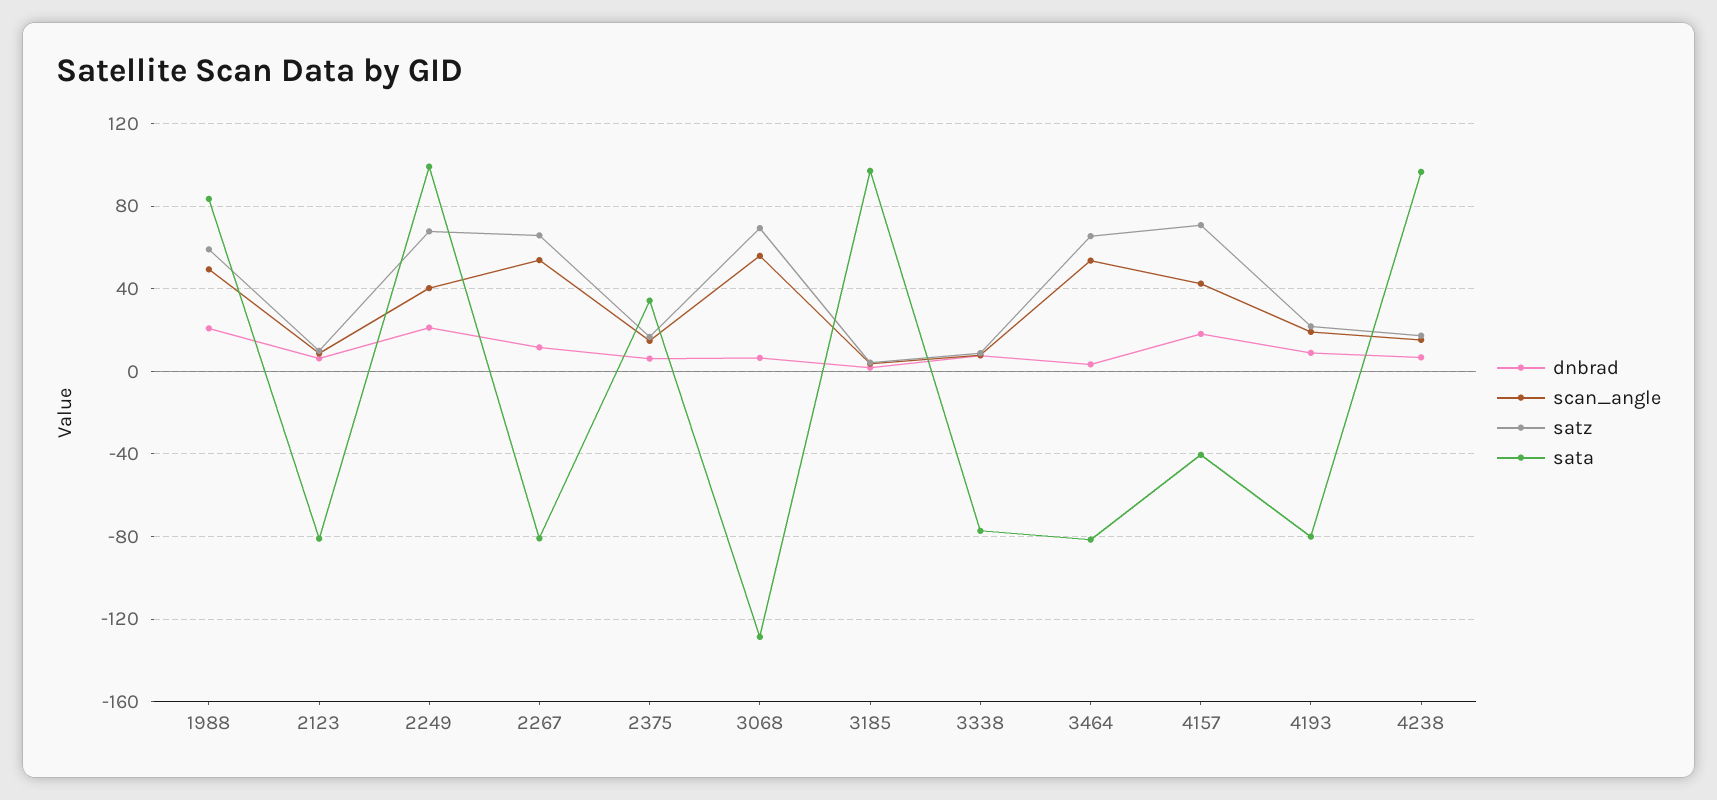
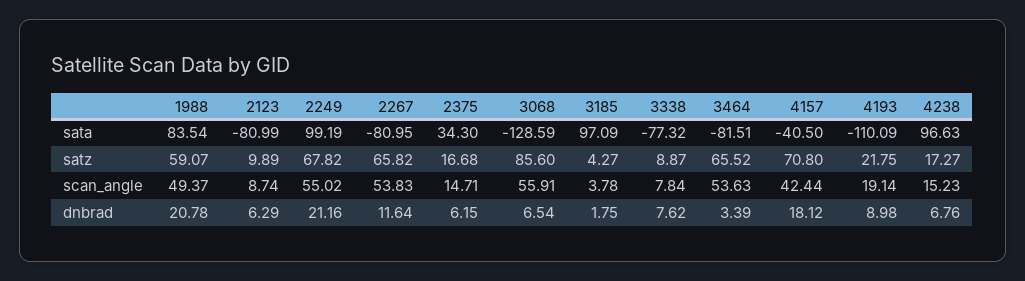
  {
    "dnbrad": {
      "1988": 20.78,
      "2123": 6.29,
      "2249": 21.16,
      "2267": 11.64,
      "2375": 6.15,
      "3068": 6.54,
      "3185": 1.75,
      "3338": 7.62,
      "3464": 3.39,
      "4157": 18.12,
      "4193": 8.98,
      "4238": 6.76
    },
    "scan_angle": {
      "1988": 49.37,
      "2123": 8.74,
-     "2249": 40,
+     "2249": 55.02,
      "2267": 53.83,
      "2375": 14.71,
      "3068": 55.91,
      "3185": 3.78,
      "3338": 7.84,
      "3464": 53.63,
      "4157": 42.44,
      "4193": 19.14,
      "4238": 15.23
    },
    "satz": {
      "1988": 59.07,
      "2123": 9.89,
      "2249": 67.82,
      "2267": 65.82,
      "2375": 16.68,
-     "3068": 70,
+     "3068": 85.6,
      "3185": 4.27,
      "3338": 8.87,
      "3464": 65.52,
      "4157": 70.8,
      "4193": 21.75,
      "4238": 17.27
    },
    "sata": {
      "1988": 83.54,
      "2123": -80.99,
      "2249": 99.19,
      "2267": -80.95,
      "2375": 34.3,
      "3068": -128.59,
      "3185": 97.09,
      "3338": -77.32,
      "3464": -81.51,
      "4157": -40.5,
-     "4193": -80,
+     "4193": -110.09,
      "4238": 96.63
    }
  }

